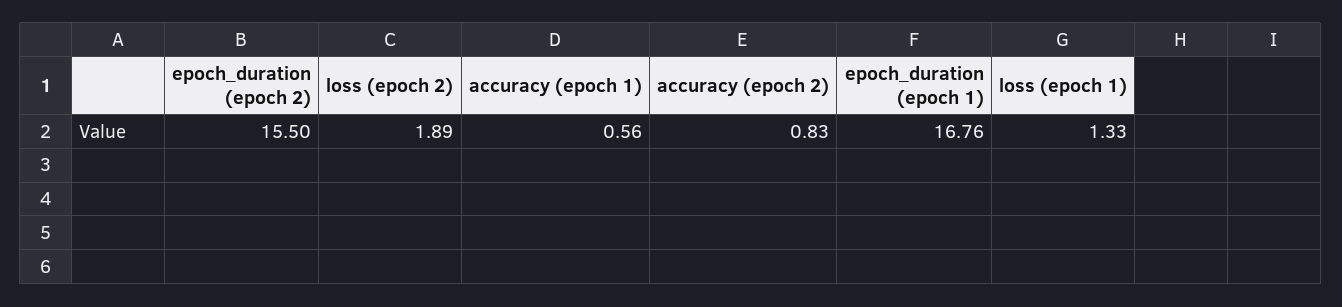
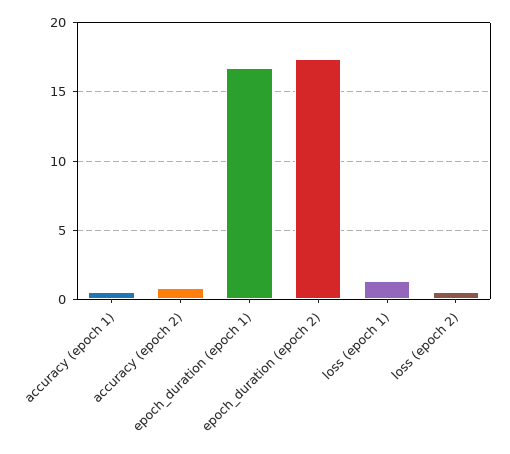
  {
-   "epoch_duration (epoch 2)": 15.5,
+   "epoch_duration (epoch 2)": 17.5,
-   "loss (epoch 2)": 1.89,
+   "loss (epoch 2)": 0.5,
    "accuracy (epoch 1)": 0.56,
    "accuracy (epoch 2)": 0.83,
    "epoch_duration (epoch 1)": 16.76,
    "loss (epoch 1)": 1.33
  }

